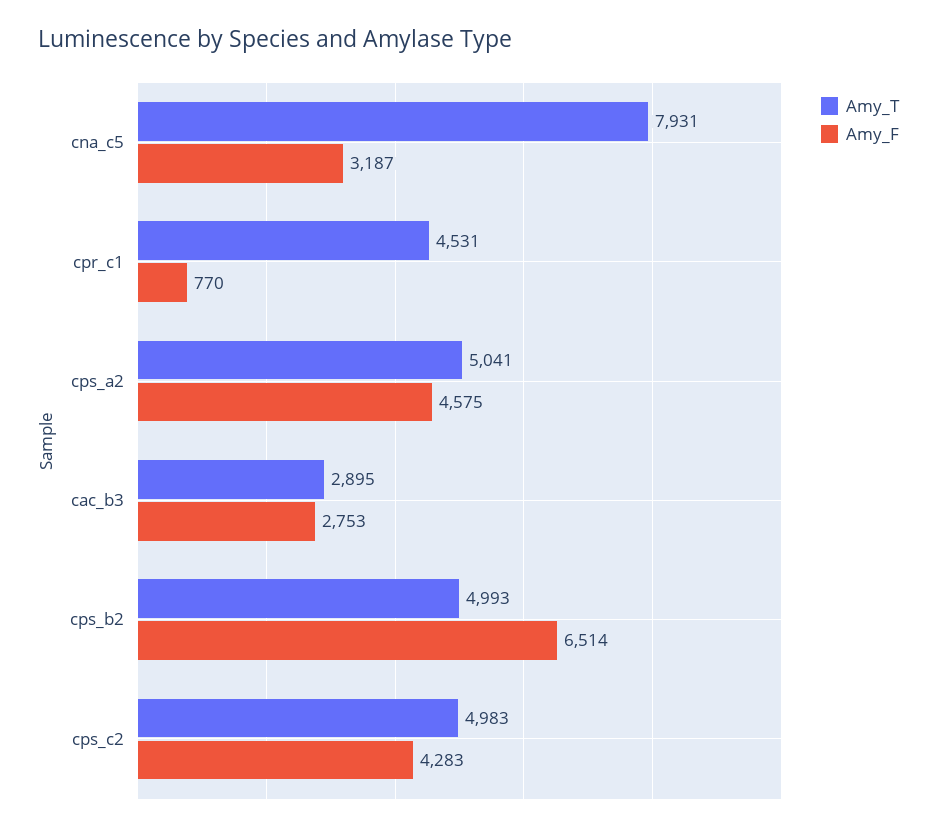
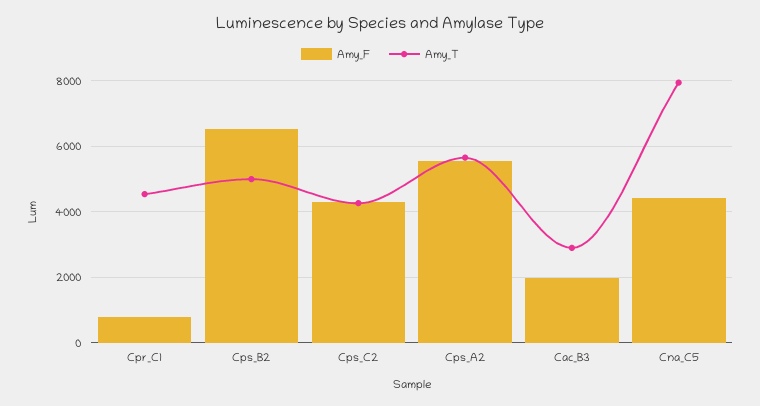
  {
    "Amy_T": {
      "cna_c5": 7931,
      "cpr_c1": 4531,
-     "cps_a2": 5041,
+     "cps_a2": 5600,
      "cac_b3": 2895,
      "cps_b2": 4993,
-     "cps_c2": 4983
+     "cps_c2": 4200
    },
    "Amy_F": {
-     "cna_c5": 3187,
+     "cna_c5": 4400,
      "cpr_c1": 770,
-     "cps_a2": 4575,
+     "cps_a2": 5600,
-     "cac_b3": 2753,
+     "cac_b3": 2000,
      "cps_b2": 6514,
      "cps_c2": 4283
    }
  }

